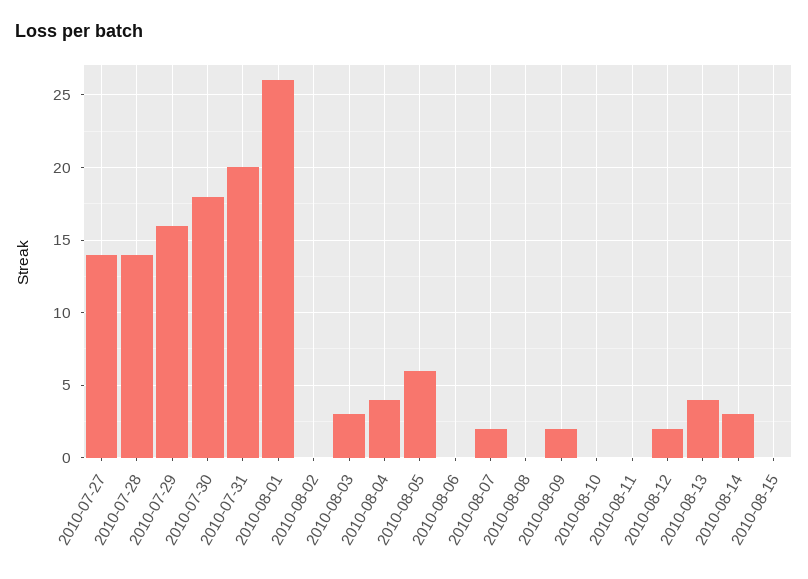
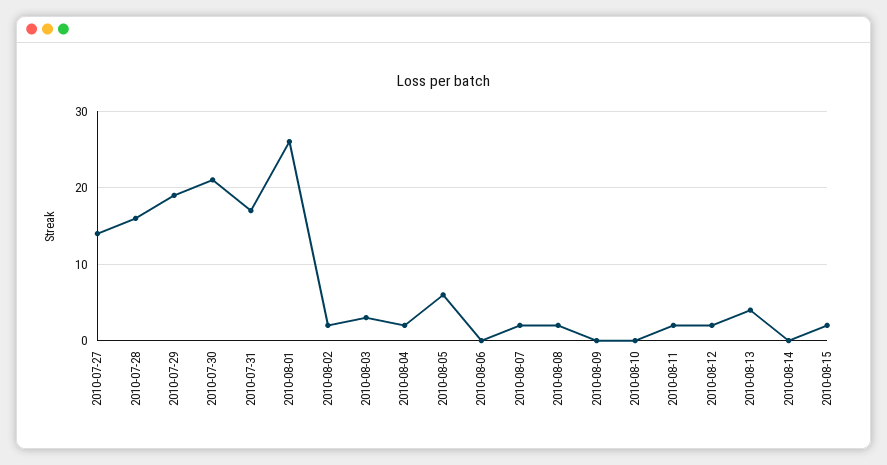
  {
    "2010-07-27": 14,
-   "2010-07-28": 14,
+   "2010-07-28": 16,
-   "2010-07-29": 16,
+   "2010-07-29": 19,
-   "2010-07-30": 18,
+   "2010-07-30": 21,
-   "2010-07-31": 20,
+   "2010-07-31": 17,
    "2010-08-01": 26,
-   "2010-08-02": 0,
+   "2010-08-02": 2,
    "2010-08-03": 3,
-   "2010-08-04": 4,
+   "2010-08-04": 2,
    "2010-08-05": 6,
    "2010-08-06": 0,
    "2010-08-07": 2,
-   "2010-08-08": 0,
+   "2010-08-08": 2,
-   "2010-08-09": 2,
+   "2010-08-09": 0,
    "2010-08-10": 0,
-   "2010-08-11": 0,
+   "2010-08-11": 2,
    "2010-08-12": 2,
    "2010-08-13": 4,
-   "2010-08-14": 3,
+   "2010-08-14": 0,
-   "2010-08-15": 0
+   "2010-08-15": 2
  }

